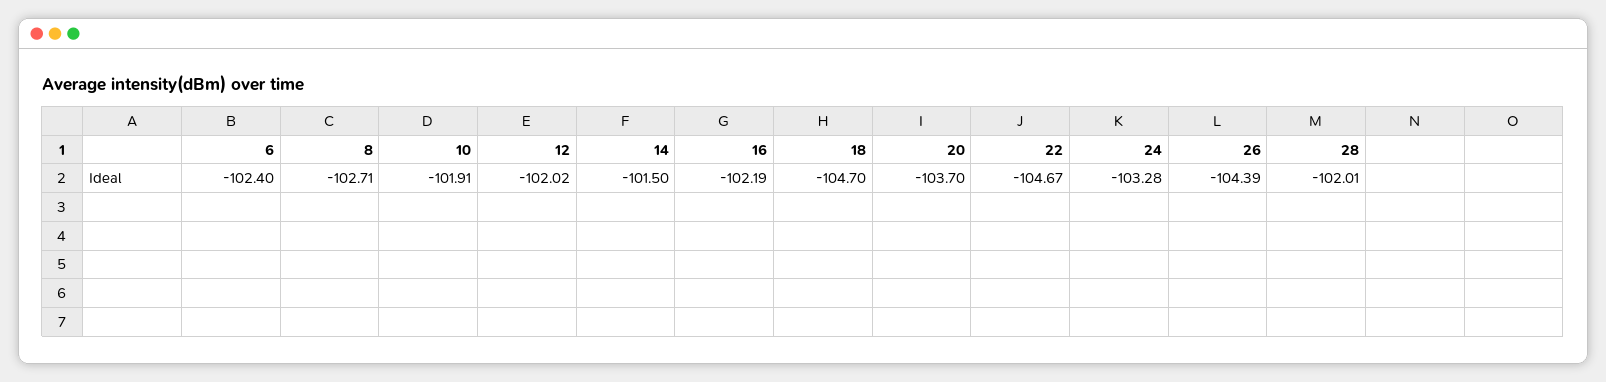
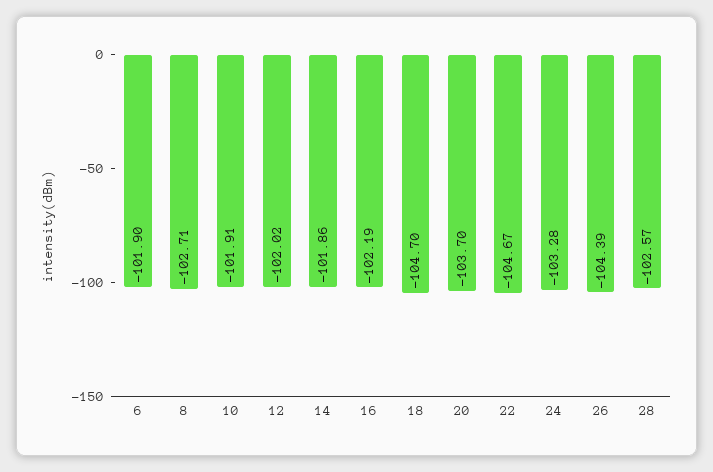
  {
-   "6": -102.4,
+   "6": -101.9,
    "8": -102.71,
    "10": -101.91,
    "12": -102.02,
-   "14": -101.5,
+   "14": -101.86,
    "16": -102.19,
    "18": -104.7,
    "20": -103.7,
    "22": -104.67,
    "24": -103.28,
    "26": -104.39,
-   "28": -102.01
+   "28": -102.57
  }

